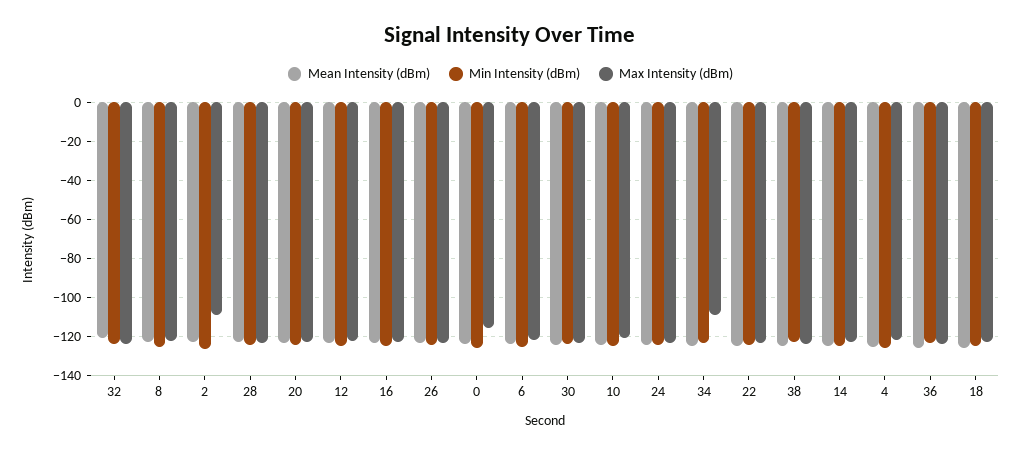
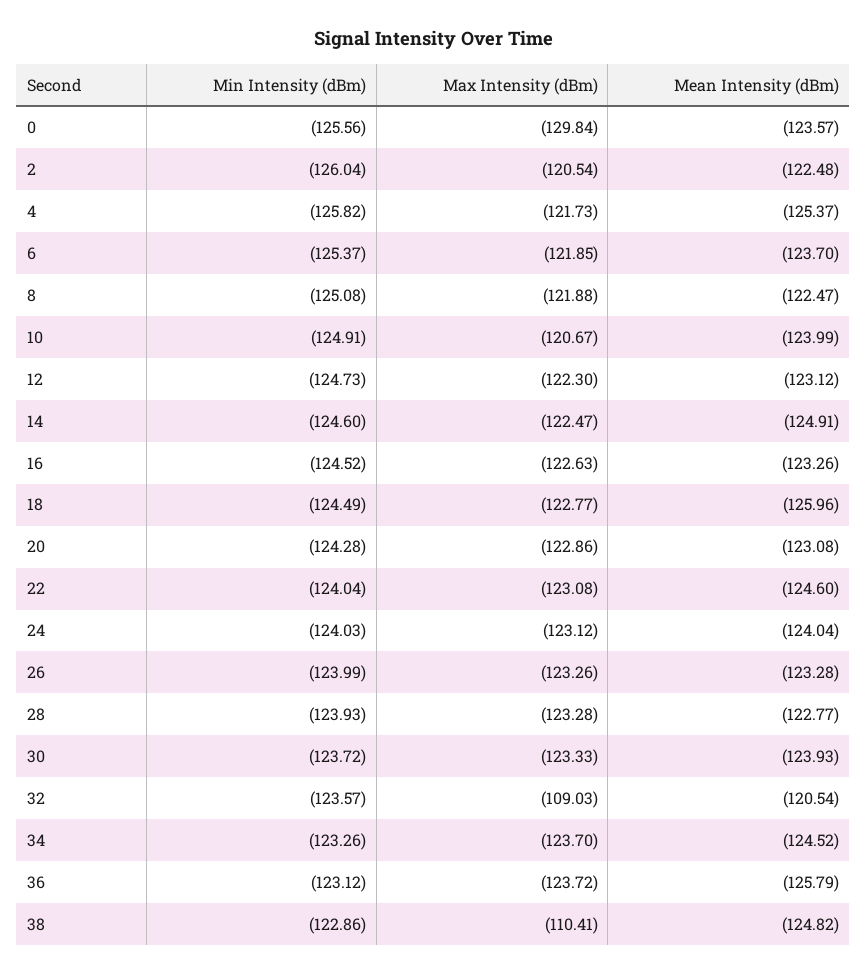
  {
    "Mean Intensity (dBm)": {
      "32": -120.54,
      "8": -122.47,
      "2": -122.48,
      "28": -122.77,
      "20": -123.08,
      "12": -123.12,
      "16": -123.26,
      "26": -123.28,
      "0": -123.57,
      "6": -123.7,
      "30": -123.93,
      "10": -123.99,
      "24": -124.04,
      "34": -124.52,
      "22": -124.6,
      "38": -124.82,
      "14": -124.91,
      "4": -125.37,
      "36": -125.79,
      "18": -125.96
    },
    "Min Intensity (dBm)": {
      "32": -123.57,
      "8": -125.08,
      "2": -126.04,
      "28": -123.93,
      "20": -124.28,
      "12": -124.73,
      "16": -124.52,
      "26": -123.99,
      "0": -125.56,
      "6": -125.37,
      "30": -123.72,
      "10": -124.91,
      "24": -124.03,
      "34": -123.26,
      "22": -124.04,
      "38": -122.86,
      "14": -124.6,
      "4": -125.82,
      "36": -123.12,
      "18": -124.49
    },
    "Max Intensity (dBm)": {
-     "32": -125,
+     "32": -109.03,
      "8": -121.88,
-     "2": -110,
+     "2": -120.54,
      "28": -123.28,
      "20": -122.86,
      "12": -122.3,
      "16": -122.63,
      "26": -123.26,
-     "0": -115,
+     "0": -129.84,
      "6": -121.85,
      "30": -123.33,
      "10": -120.67,
      "24": -123.12,
-     "34": -110,
+     "34": -123.7,
      "22": -123.08,
-     "38": -125,
+     "38": -110.41,
      "14": -122.47,
      "4": -121.73,
      "36": -123.72,
      "18": -122.77
    }
  }

